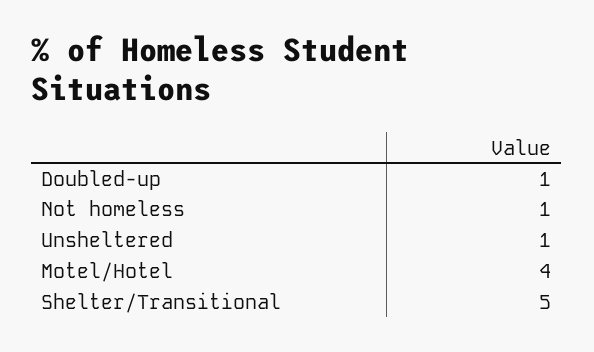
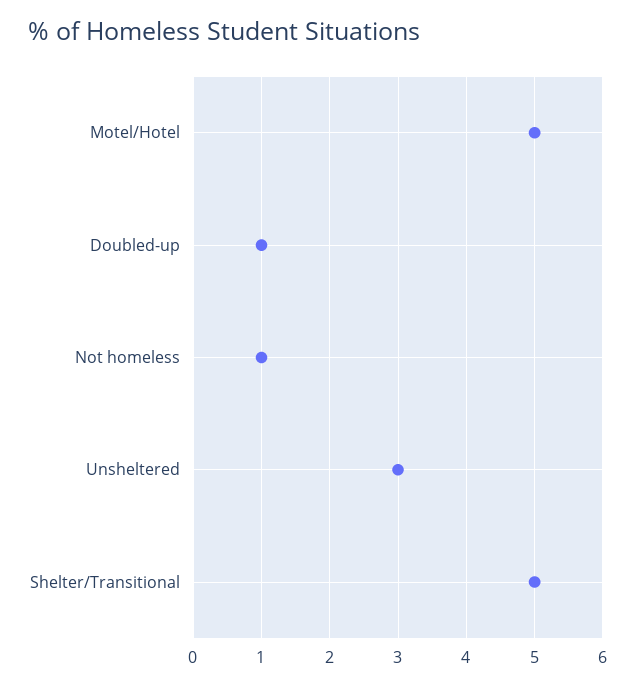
  {
    "Doubled-up": 1,
    "Not homeless": 1,
-   "Unsheltered": 1,
+   "Unsheltered": 3,
-   "Motel/Hotel": 4,
+   "Motel/Hotel": 5,
    "Shelter/Transitional": 5
  }

